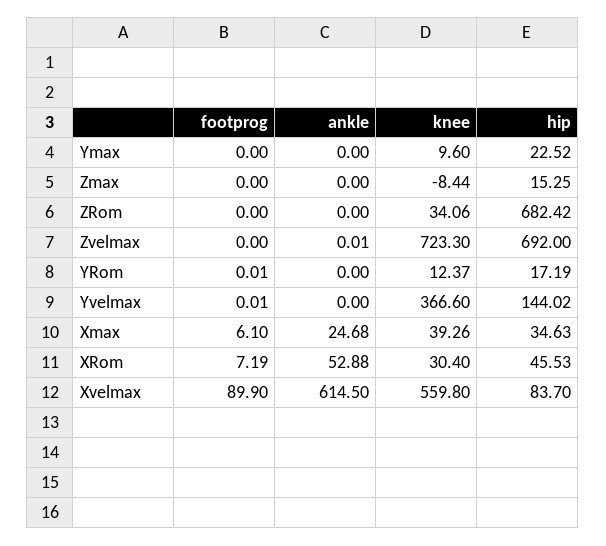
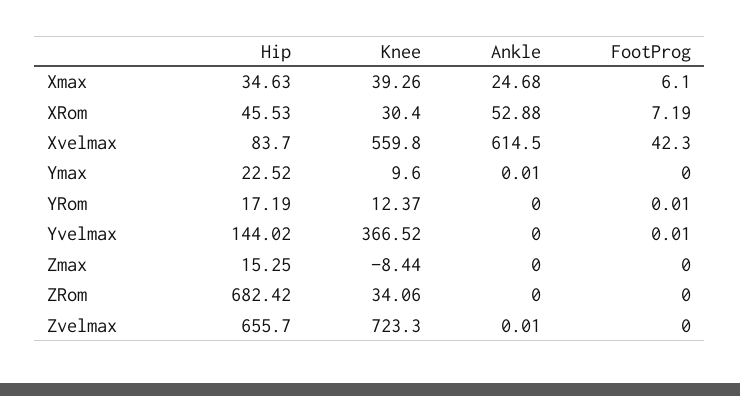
  {
    "footprog": {
      "Ymax": 0,
      "Zmax": 0,
      "ZRom": 0,
      "Zvelmax": 0,
      "YRom": 0.01,
      "Yvelmax": 0.01,
      "Xmax": 6.1,
      "XRom": 7.19,
-     "Xvelmax": 89.9
+     "Xvelmax": 42.3
    },
    "ankle": {
-     "Ymax": 0,
+     "Ymax": 0.01,
      "Zmax": 0,
      "ZRom": 0,
      "Zvelmax": 0.01,
      "YRom": 0,
      "Yvelmax": 0,
      "Xmax": 24.68,
      "XRom": 52.88,
      "Xvelmax": 614.5
    },
    "knee": {
      "Ymax": 9.6,
      "Zmax": -8.44,
      "ZRom": 34.06,
      "Zvelmax": 723.3,
      "YRom": 12.37,
-     "Yvelmax": 366.6,
+     "Yvelmax": 366.52,
      "Xmax": 39.26,
      "XRom": 30.4,
      "Xvelmax": 559.8
    },
    "hip": {
      "Ymax": 22.52,
      "Zmax": 15.25,
      "ZRom": 682.42,
-     "Zvelmax": 692,
+     "Zvelmax": 655.7,
      "YRom": 17.19,
      "Yvelmax": 144.02,
      "Xmax": 34.63,
      "XRom": 45.53,
      "Xvelmax": 83.7
    }
  }

